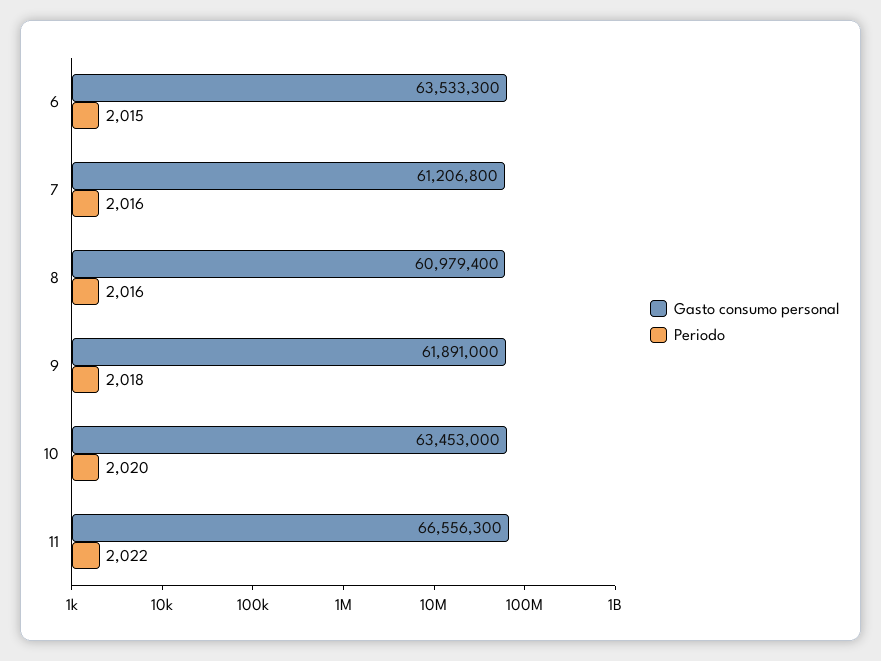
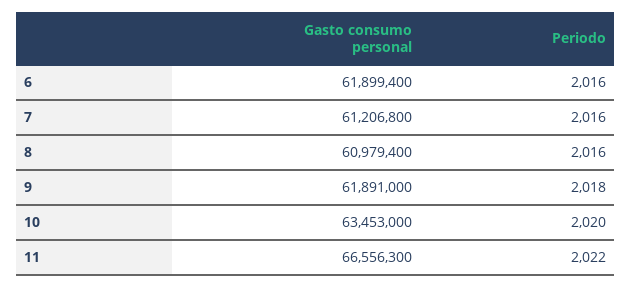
  {
    "Gasto consumo personal": {
-     "6": 63533300,
+     "6": 61899400,
      "7": 61206800,
      "8": 60979400,
      "9": 61891000,
      "10": 63453000,
      "11": 66556300
    },
    "Periodo": {
-     "6": 2015,
+     "6": 2016,
      "7": 2016,
      "8": 2016,
      "9": 2018,
      "10": 2020,
      "11": 2022
    }
  }

